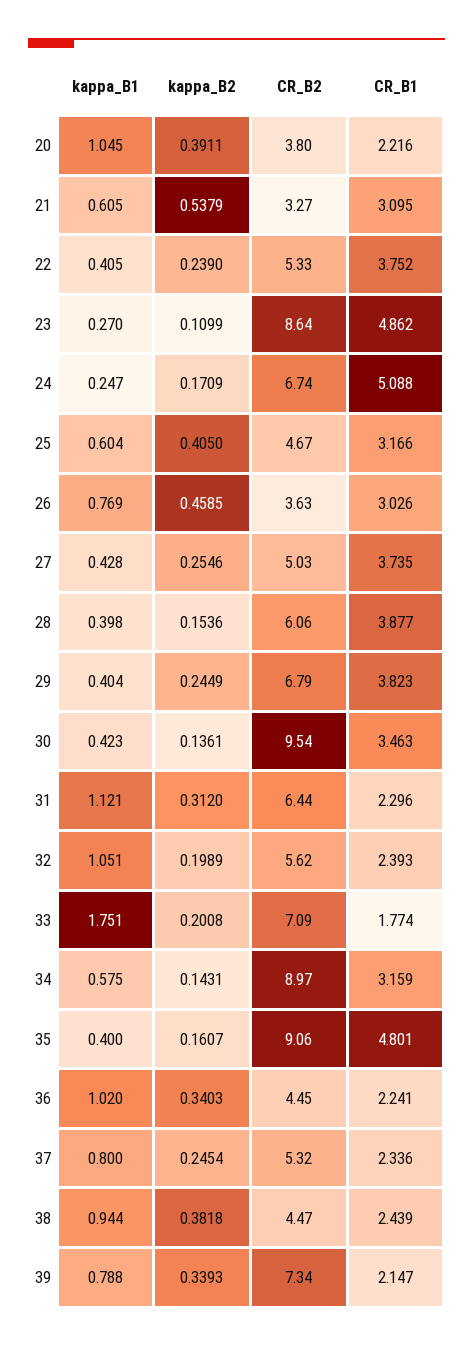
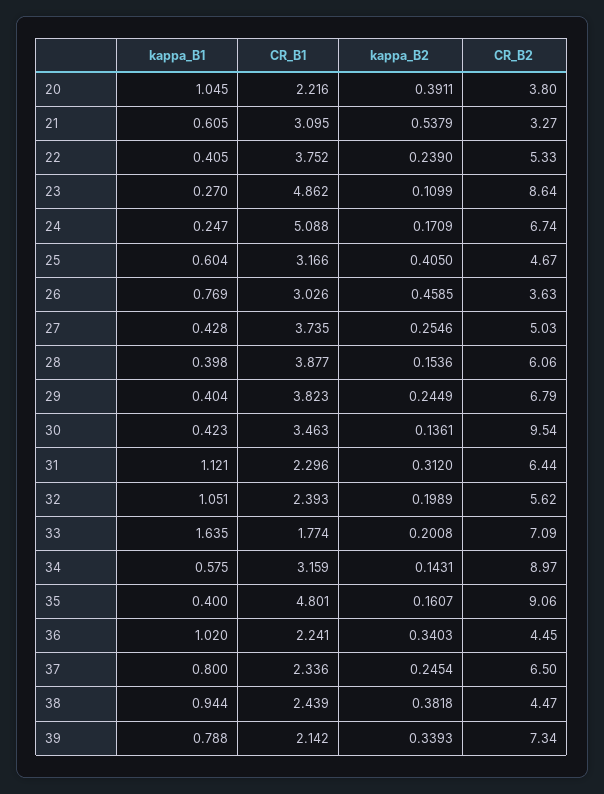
  {
    "kappa_B1": {
      "20": 1.045,
      "21": 0.605,
      "22": 0.405,
      "23": 0.27,
      "24": 0.247,
      "25": 0.604,
      "26": 0.769,
      "27": 0.428,
      "28": 0.398,
      "29": 0.404,
      "30": 0.423,
      "31": 1.121,
      "32": 1.051,
-     "33": 1.751,
+     "33": 1.635,
      "34": 0.575,
      "35": 0.4,
      "36": 1.02,
      "37": 0.8,
      "38": 0.944,
      "39": 0.788
    },
    "kappa_B2": {
      "20": 0.3911,
      "21": 0.5379,
      "22": 0.239,
      "23": 0.1099,
      "24": 0.1709,
      "25": 0.405,
      "26": 0.4585,
      "27": 0.2546,
      "28": 0.1536,
      "29": 0.2449,
      "30": 0.1361,
      "31": 0.312,
      "32": 0.1989,
      "33": 0.2008,
      "34": 0.1431,
      "35": 0.1607,
      "36": 0.3403,
      "37": 0.2454,
      "38": 0.3818,
      "39": 0.3393
    },
    "CR_B2": {
      "20": 3.8,
      "21": 3.27,
      "22": 5.33,
      "23": 8.64,
      "24": 6.74,
      "25": 4.67,
      "26": 3.63,
      "27": 5.03,
      "28": 6.06,
      "29": 6.79,
      "30": 9.54,
      "31": 6.44,
      "32": 5.62,
      "33": 7.09,
      "34": 8.97,
      "35": 9.06,
      "36": 4.45,
-     "37": 5.32,
+     "37": 6.5,
      "38": 4.47,
      "39": 7.34
    },
    "CR_B1": {
      "20": 2.216,
      "21": 3.095,
      "22": 3.752,
      "23": 4.862,
      "24": 5.088,
      "25": 3.166,
      "26": 3.026,
      "27": 3.735,
      "28": 3.877,
      "29": 3.823,
      "30": 3.463,
      "31": 2.296,
      "32": 2.393,
      "33": 1.774,
      "34": 3.159,
      "35": 4.801,
      "36": 2.241,
      "37": 2.336,
      "38": 2.439,
-     "39": 2.147
+     "39": 2.142
    }
  }

